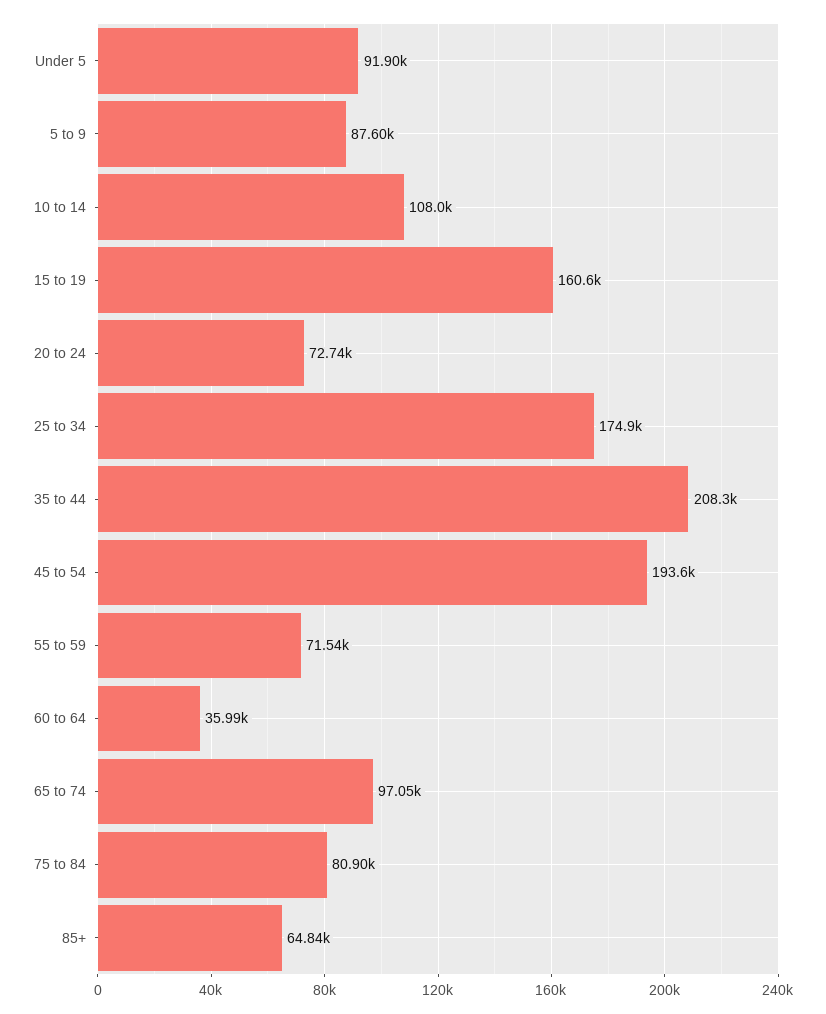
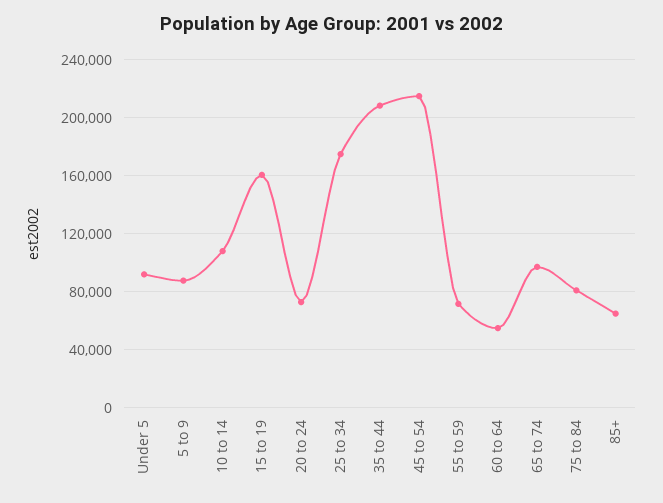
  {
    "Under 5": 91900,
    "5 to 9": 87600,
    "10 to 14": 108000,
    "15 to 19": 160600,
    "20 to 24": 72740,
    "25 to 34": 174900,
    "35 to 44": 208300,
-   "45 to 54": 193600,
+   "45 to 54": 215000,
    "55 to 59": 71540,
-   "60 to 64": 35990,
+   "60 to 64": 55000,
    "65 to 74": 97050,
    "75 to 84": 80900,
    "85+": 64840
  }

